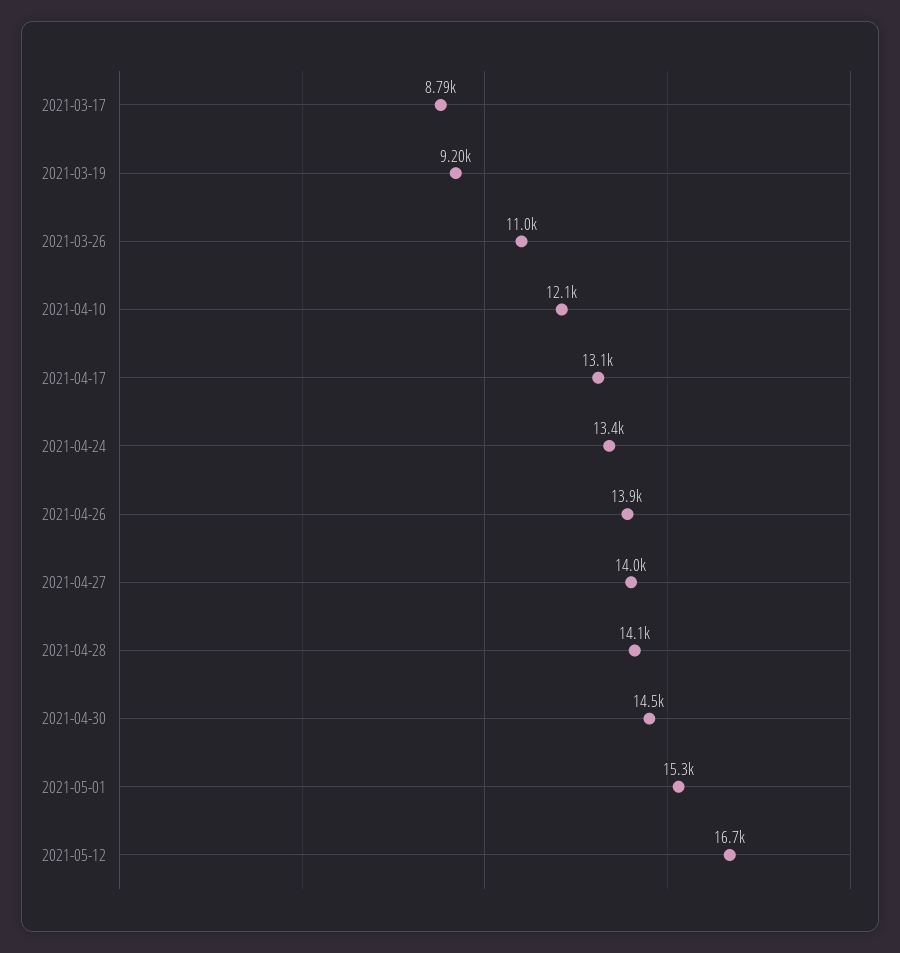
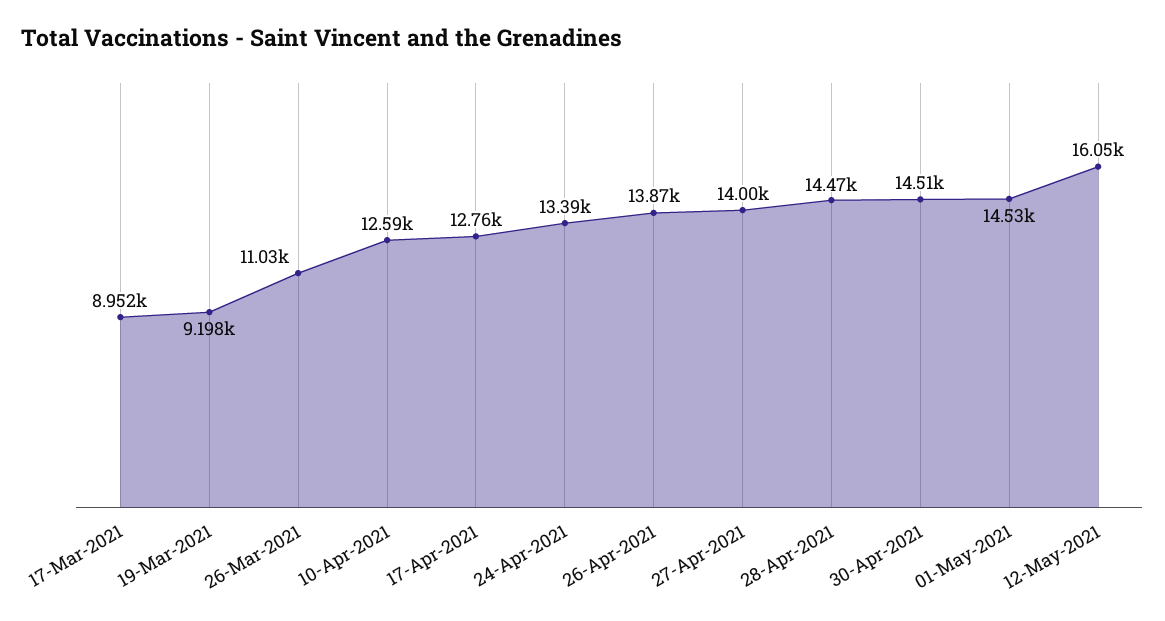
  {
-   "2021-03-17": 8790,
+   "2021-03-17": 8952,
    "2021-03-19": 9198,
    "2021-03-26": 11030,
-   "2021-04-10": 12100,
+   "2021-04-10": 12590,
-   "2021-04-17": 13100,
+   "2021-04-17": 12760,
    "2021-04-24": 13390,
    "2021-04-26": 13870,
    "2021-04-27": 14000,
-   "2021-04-28": 14100,
+   "2021-04-28": 14470,
    "2021-04-30": 14510,
-   "2021-05-01": 15300,
+   "2021-05-01": 14530,
-   "2021-05-12": 16700
+   "2021-05-12": 16050
  }

